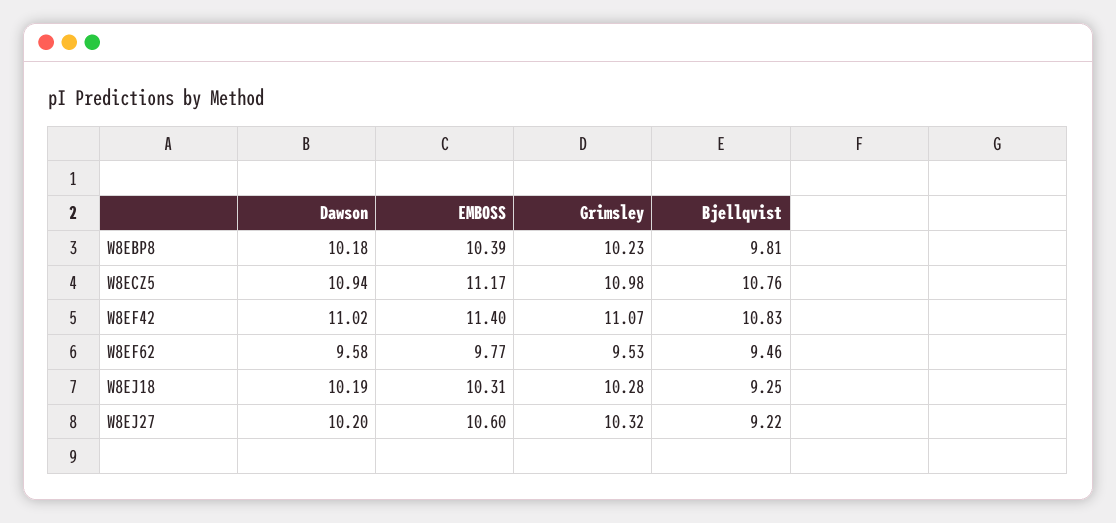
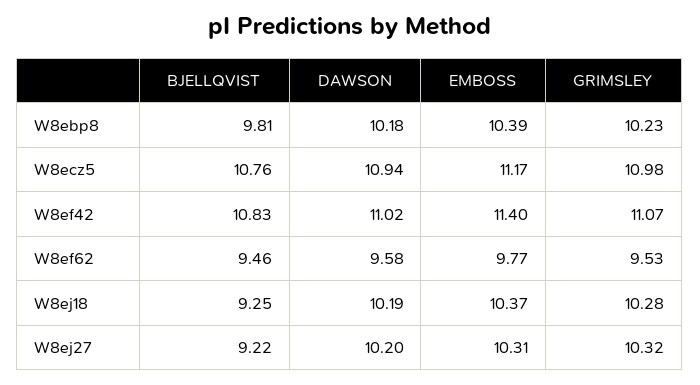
  {
    "Dawson": {
      "W8EBP8": 10.18,
      "W8ECZ5": 10.94,
      "W8EF42": 11.02,
      "W8EF62": 9.58,
      "W8EJ18": 10.19,
      "W8EJ27": 10.2
    },
    "EMBOSS": {
      "W8EBP8": 10.39,
      "W8ECZ5": 11.17,
      "W8EF42": 11.4,
      "W8EF62": 9.77,
-     "W8EJ18": 10.31,
+     "W8EJ18": 10.37,
-     "W8EJ27": 10.6
+     "W8EJ27": 10.31
    },
    "Grimsley": {
      "W8EBP8": 10.23,
      "W8ECZ5": 10.98,
      "W8EF42": 11.07,
      "W8EF62": 9.53,
      "W8EJ18": 10.28,
      "W8EJ27": 10.32
    },
    "Bjellqvist": {
      "W8EBP8": 9.81,
      "W8ECZ5": 10.76,
      "W8EF42": 10.83,
      "W8EF62": 9.46,
      "W8EJ18": 9.25,
      "W8EJ27": 9.22
    }
  }

